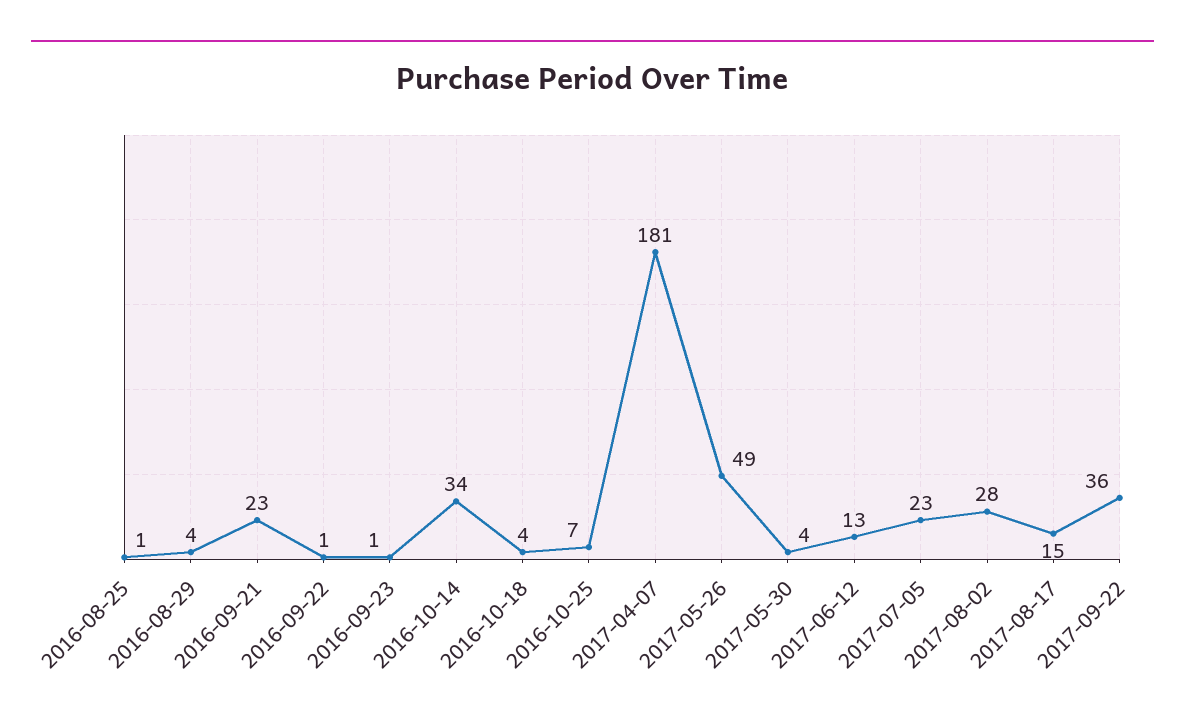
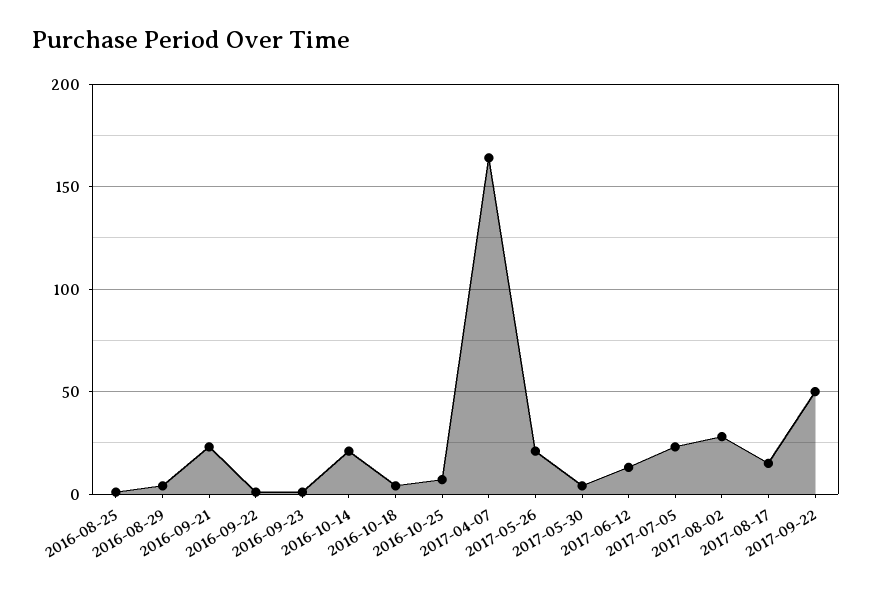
  {
    "2016-08-25": 1,
    "2016-08-29": 4,
    "2016-09-21": 23,
    "2016-09-22": 1,
    "2016-09-23": 1,
-   "2016-10-14": 34,
+   "2016-10-14": 20,
    "2016-10-18": 4,
    "2016-10-25": 7,
-   "2017-04-07": 181,
+   "2017-04-07": 165,
-   "2017-05-26": 49,
+   "2017-05-26": 20,
    "2017-05-30": 4,
    "2017-06-12": 13,
    "2017-07-05": 23,
    "2017-08-02": 28,
    "2017-08-17": 15,
-   "2017-09-22": 36
+   "2017-09-22": 50
  }

